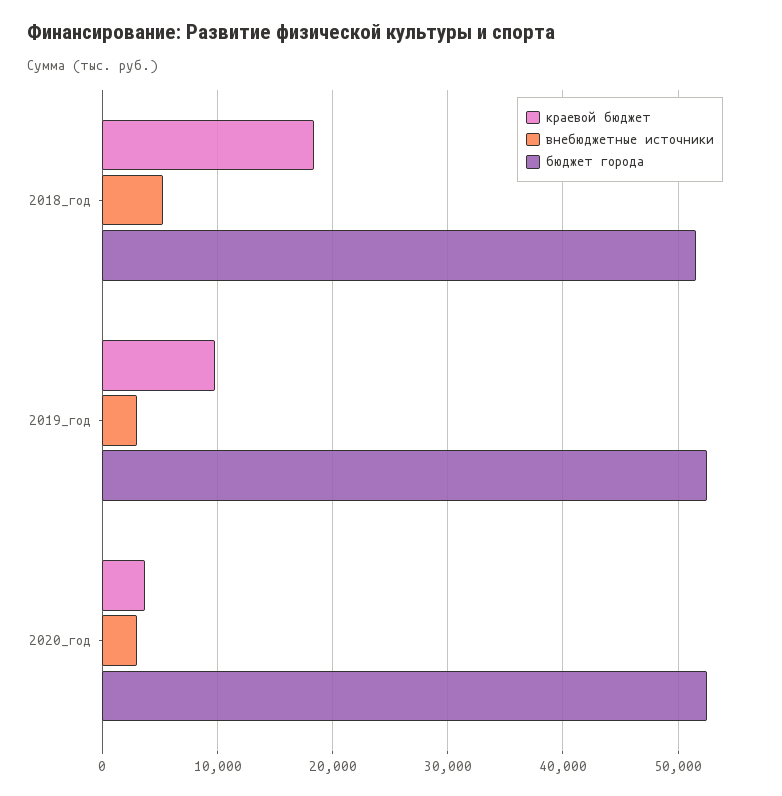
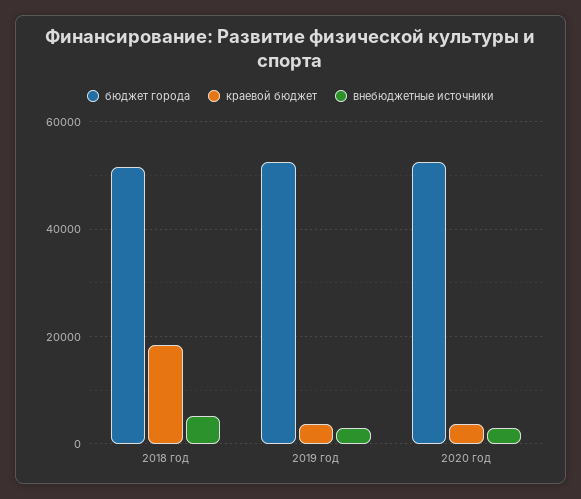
  {
    "краевой бюджет": {
      "2018_год": 18000,
-     "2019_год": 10000,
+     "2019_год": 4000,
      "2020_год": 4000
    },
    "внебюджетные источники": {
      "2018_год": 5000,
      "2019_год": 3000,
      "2020_год": 3000
    },
    "бюджет города": {
      "2018_год": 52000,
      "2019_год": 52000,
      "2020_год": 52000
    }
  }

